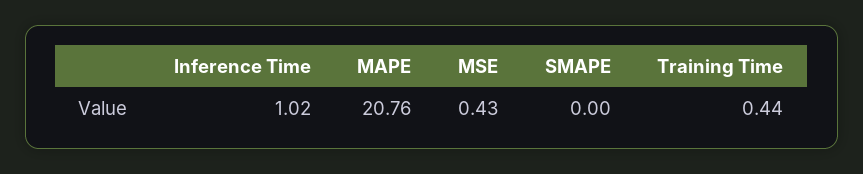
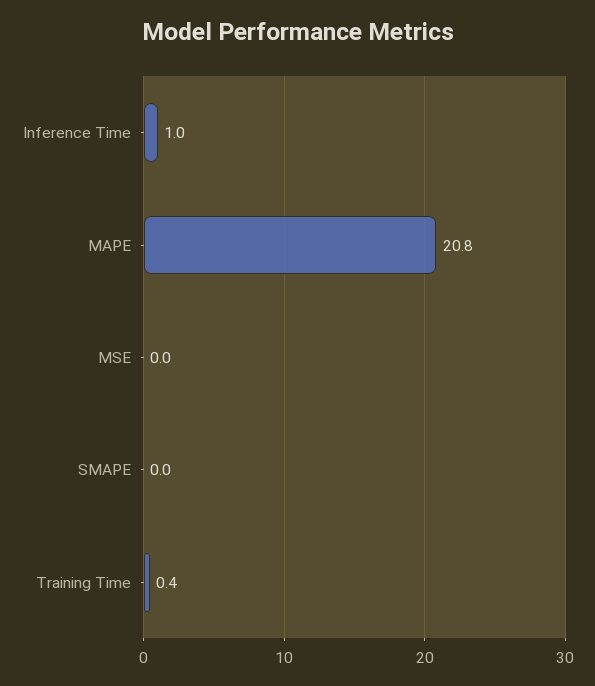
  {
    "Inference Time": 1.02,
    "MAPE": 20.76,
-   "MSE": 0.43,
+   "MSE": 0,
    "SMAPE": 0,
    "Training Time": 0.44
  }

